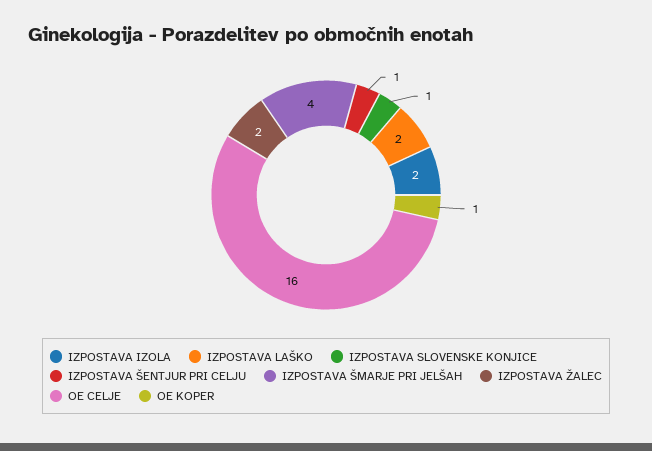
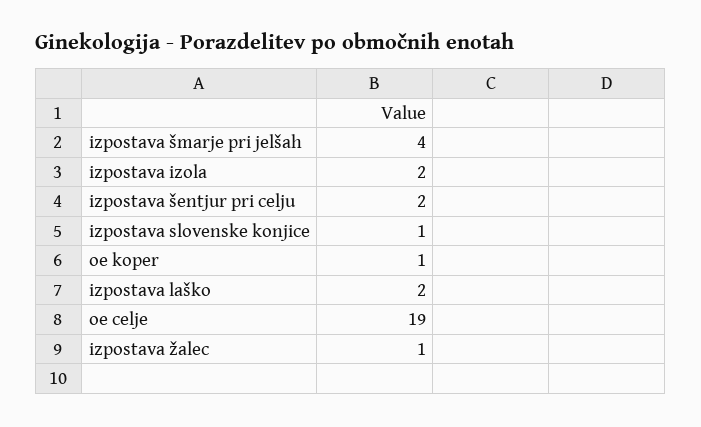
  {
    "IZPOSTAVA IZOLA": 2,
    "IZPOSTAVA LAŠKO": 2,
    "IZPOSTAVA SLOVENSKE KONJICE": 1,
-   "IZPOSTAVA ŠENTJUR PRI CELJU": 1,
+   "IZPOSTAVA ŠENTJUR PRI CELJU": 2,
    "IZPOSTAVA ŠMARJE PRI JELŠAH": 4,
-   "IZPOSTAVA ŽALEC": 2,
+   "IZPOSTAVA ŽALEC": 1,
-   "OE CELJE": 16,
+   "OE CELJE": 19,
    "OE KOPER": 1
  }

